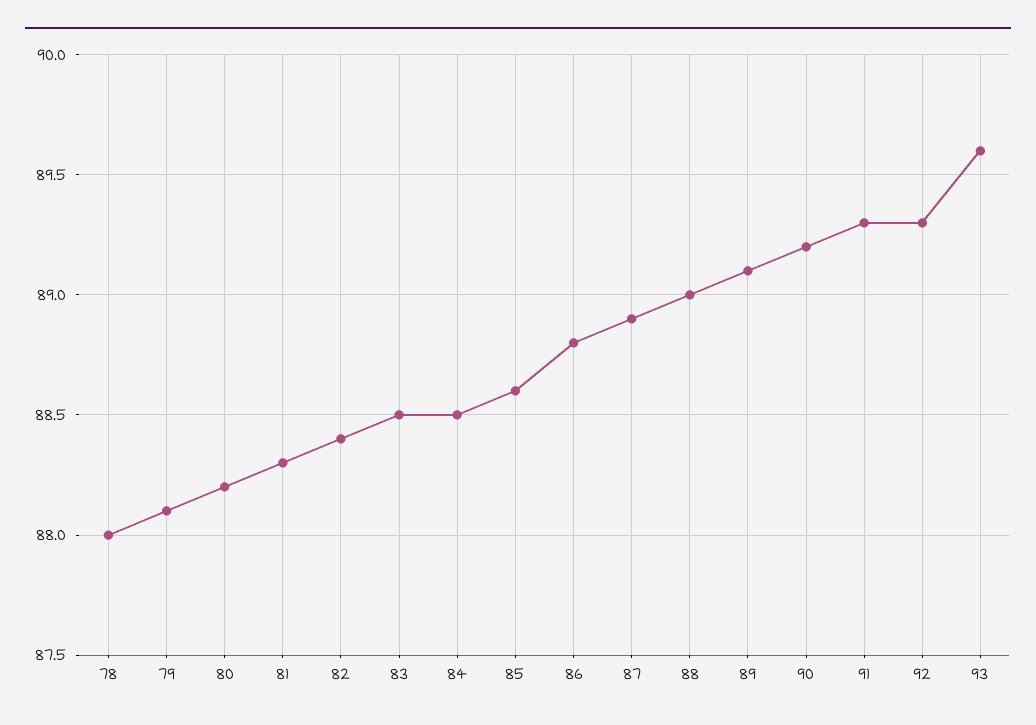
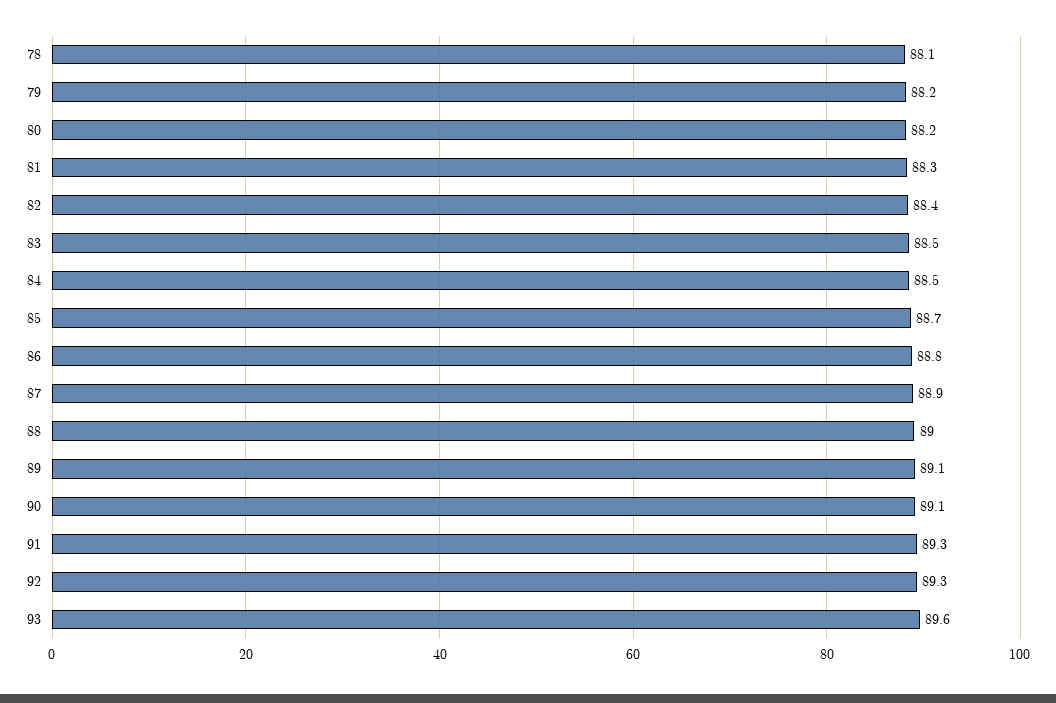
  {
-   "78": 88,
+   "78": 88.1,
-   "79": 88.1,
+   "79": 88.2,
    "80": 88.2,
    "81": 88.3,
    "82": 88.4,
    "83": 88.5,
    "84": 88.5,
-   "85": 88.6,
+   "85": 88.7,
    "86": 88.8,
    "87": 88.9,
    "88": 89,
    "89": 89.1,
-   "90": 89.2,
+   "90": 89.1,
    "91": 89.3,
    "92": 89.3,
    "93": 89.6
  }

